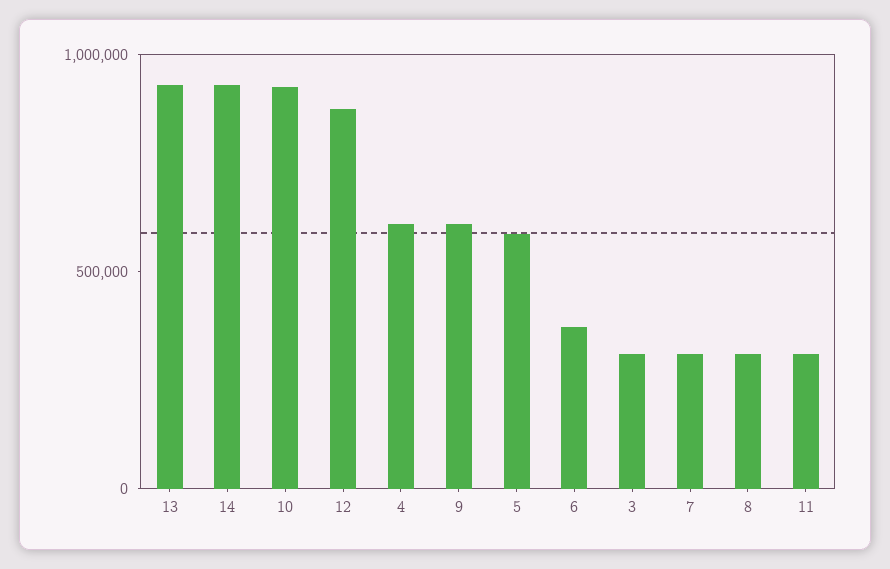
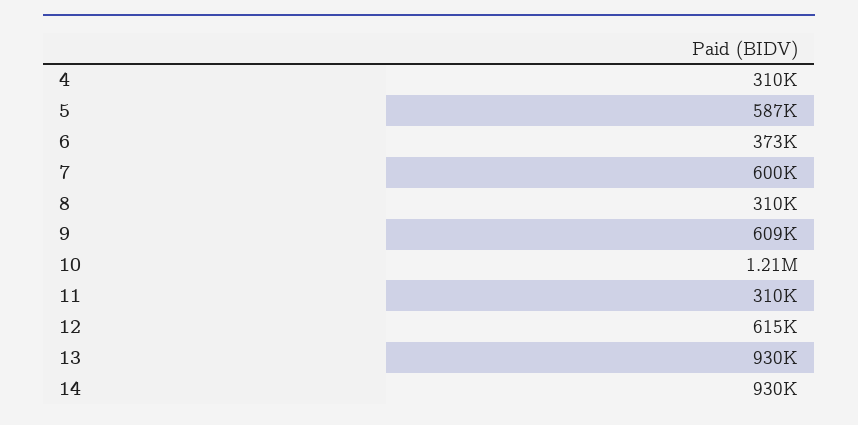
  {
    "13": 930000,
    "14": 930000,
-   "10": 900000,
+   "10": 1210000,
-   "12": 900000,
+   "12": 615000,
-   "4": 600000,
+   "4": 310000,
    "9": 609000,
    "5": 587000,
    "6": 373000,
-   "3": 300000,
-   "7": 300000,
+   "7": 600000,
    "8": 310000,
    "11": 310000
  }

